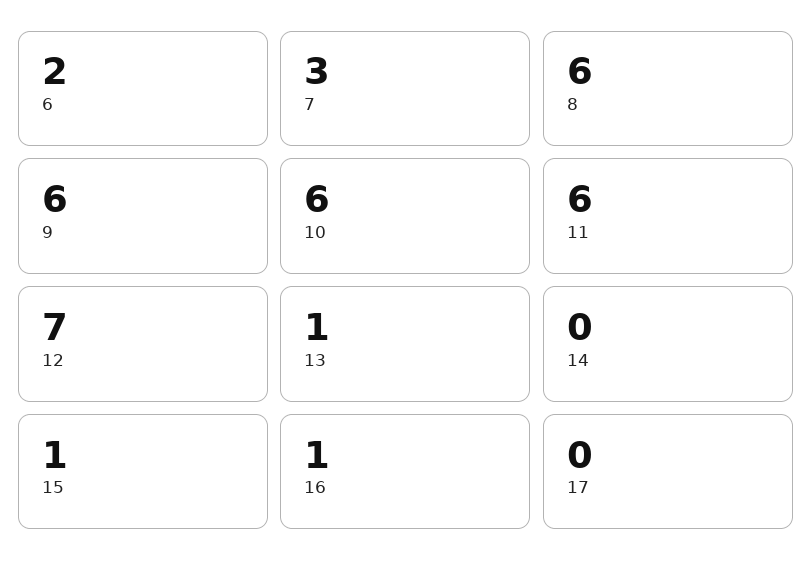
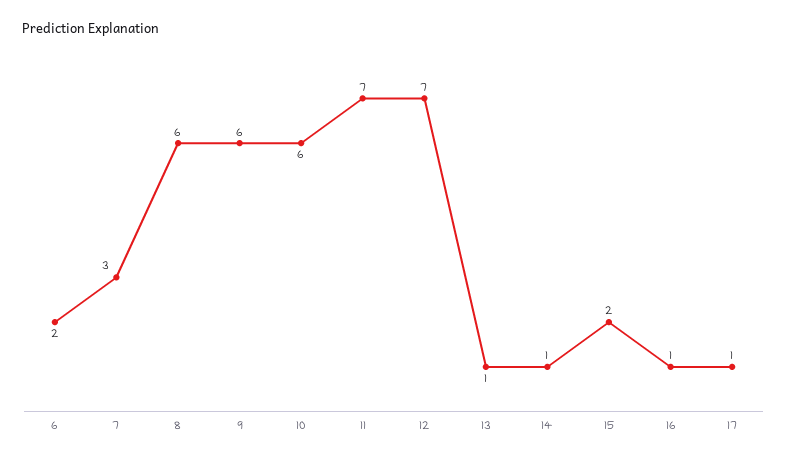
  {
    "6": 2,
    "7": 3,
    "8": 6,
    "9": 6,
    "10": 6,
-   "11": 6,
+   "11": 7,
    "12": 7,
    "13": 1,
-   "14": 0,
+   "14": 1,
-   "15": 1,
+   "15": 2,
    "16": 1,
-   "17": 0
+   "17": 1
  }

